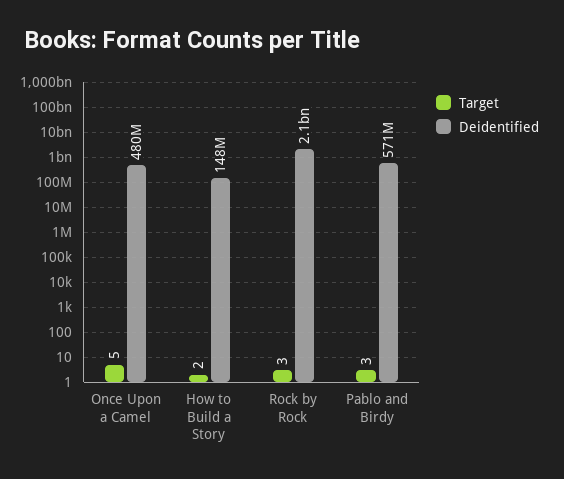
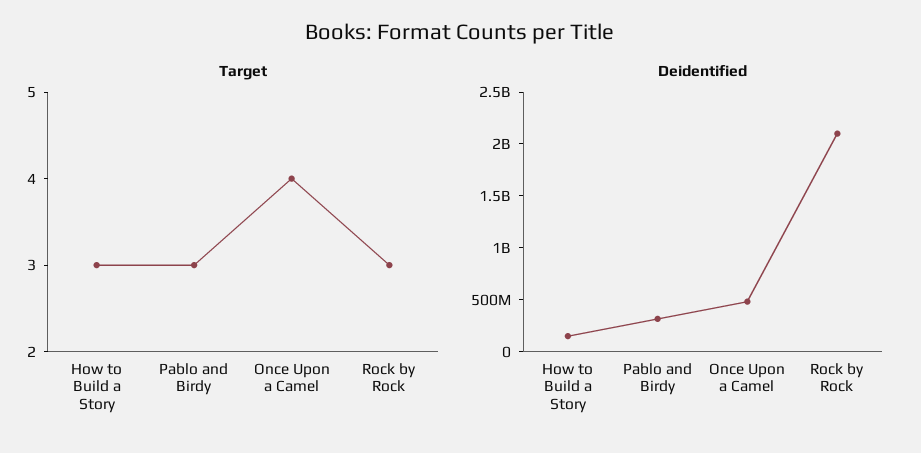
  {
    "Target": {
-     "Once Upon a Camel": 5,
+     "Once Upon a Camel": 4,
-     "How to Build a Story": 2,
+     "How to Build a Story": 3,
      "Rock by Rock": 3,
      "Pablo and Birdy": 3
    },
    "Deidentified": {
      "Once Upon a Camel": 480000000,
      "How to Build a Story": 148000000,
      "Rock by Rock": 2100000000,
-     "Pablo and Birdy": 571000000
+     "Pablo and Birdy": 300000000
    }
  }

